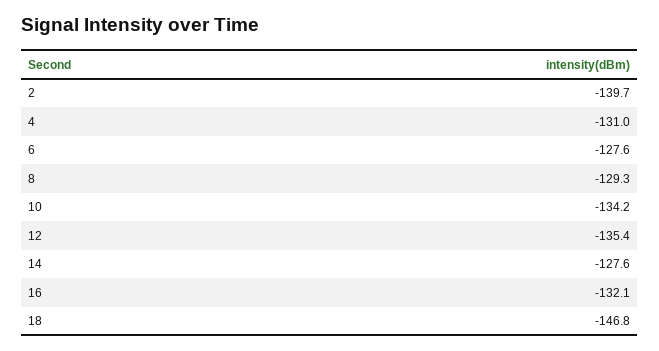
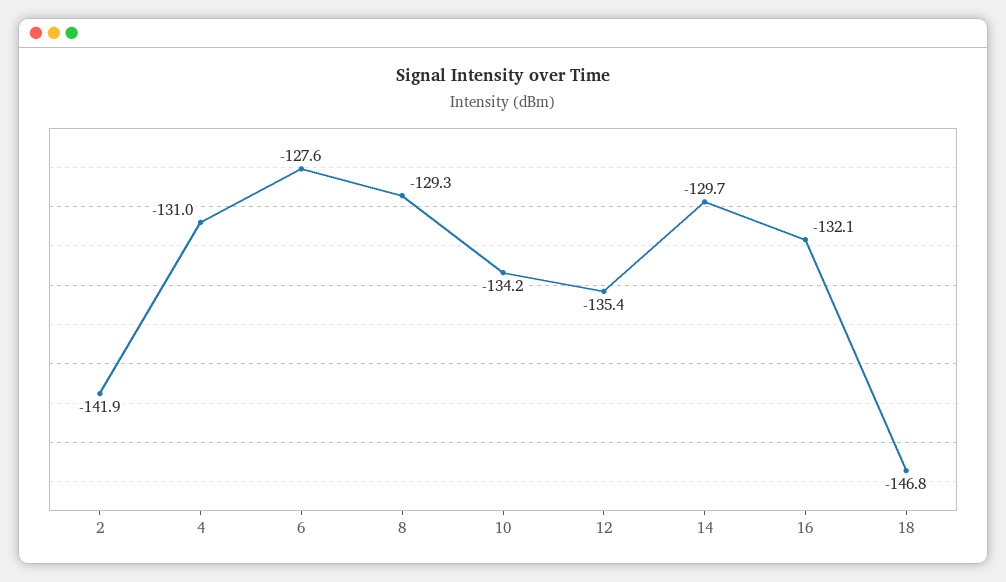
  {
-   "2": -139.7,
+   "2": -141.9,
    "4": -131,
    "6": -127.6,
    "8": -129.3,
    "10": -134.2,
    "12": -135.4,
-   "14": -127.6,
+   "14": -129.7,
    "16": -132.1,
    "18": -146.8
  }

